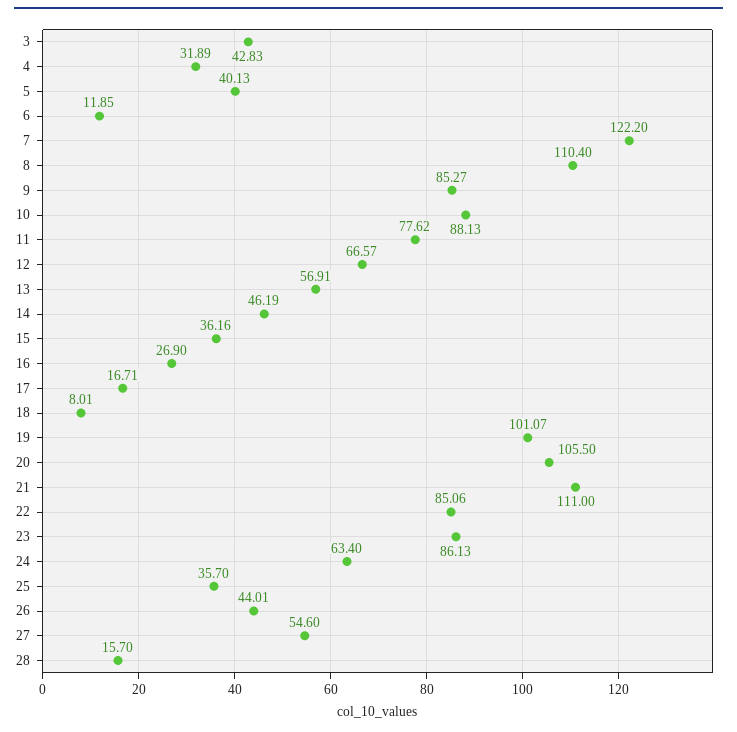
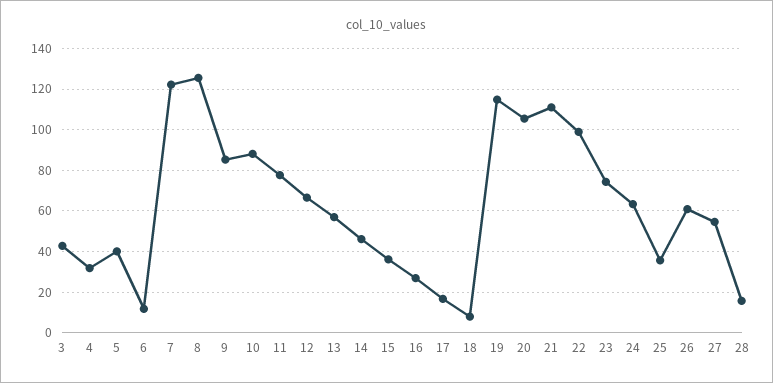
  {
    "3": 42.83,
    "4": 31.89,
    "5": 40.13,
    "6": 11.85,
    "7": 122.2,
-   "8": 110.4,
+   "8": 125,
    "9": 85.27,
    "10": 88.13,
    "11": 77.62,
    "12": 66.57,
    "13": 56.91,
    "14": 46.19,
    "15": 36.16,
    "16": 26.9,
    "17": 16.71,
    "18": 8.01,
-   "19": 101.07,
+   "19": 115,
    "20": 105.5,
    "21": 111,
-   "22": 85.06,
+   "22": 100,
-   "23": 86.13,
+   "23": 75,
    "24": 63.4,
    "25": 35.7,
-   "26": 44.01,
+   "26": 60,
    "27": 54.6,
    "28": 15.7
  }

